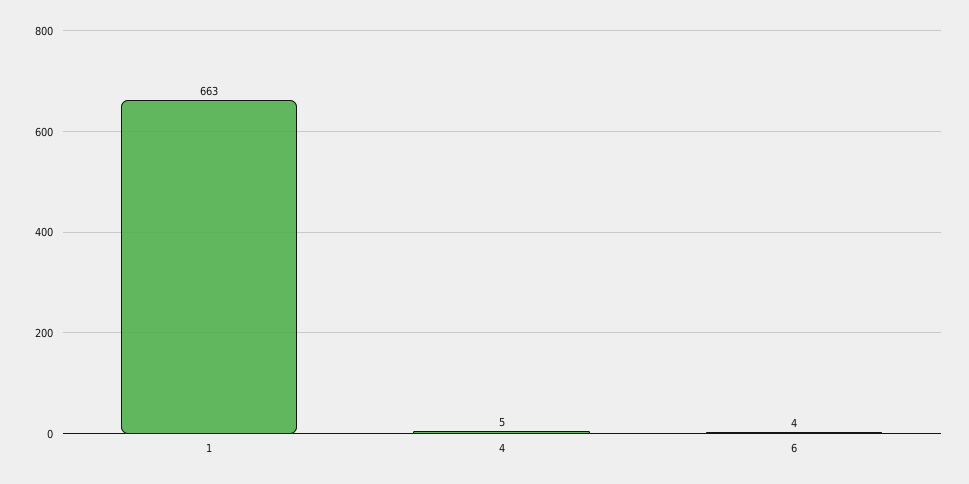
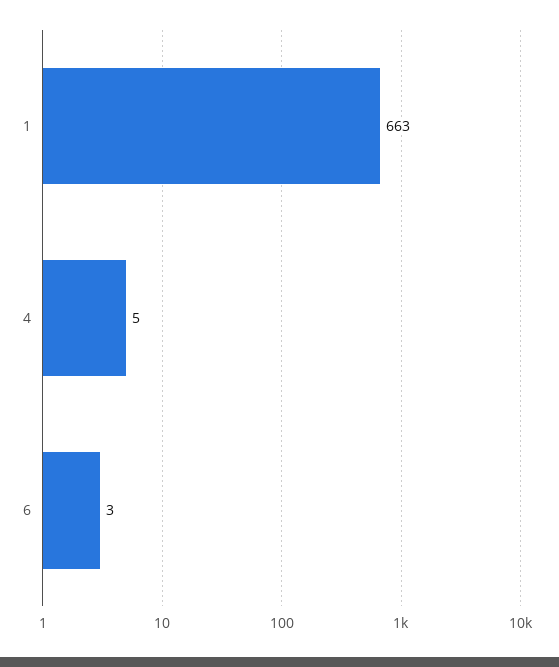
  {
    "1": 663,
    "4": 5,
-   "6": 4
+   "6": 3
  }

